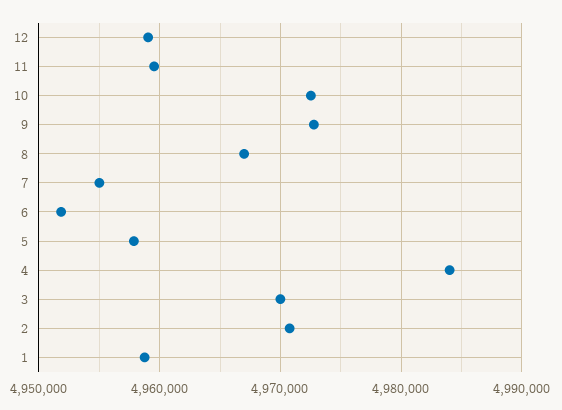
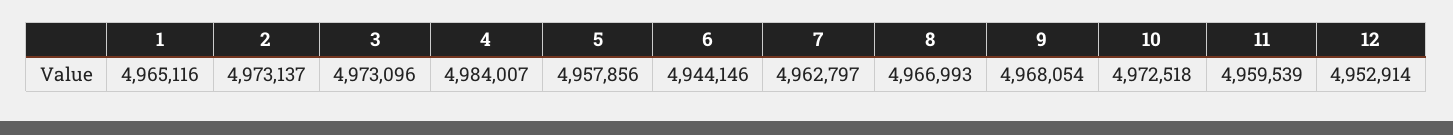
  {
-   "12": 4959000,
+   "12": 4952914,
    "11": 4959539,
    "10": 4972518,
-   "9": 4973000,
+   "9": 4968054,
    "8": 4966993,
-   "7": 4955000,
+   "7": 4962797,
-   "6": 4952000,
+   "6": 4944146,
    "5": 4957856,
    "4": 4984007,
-   "3": 4970000,
+   "3": 4973096,
-   "2": 4971000,
+   "2": 4973137,
-   "1": 4959000
+   "1": 4965116
  }

